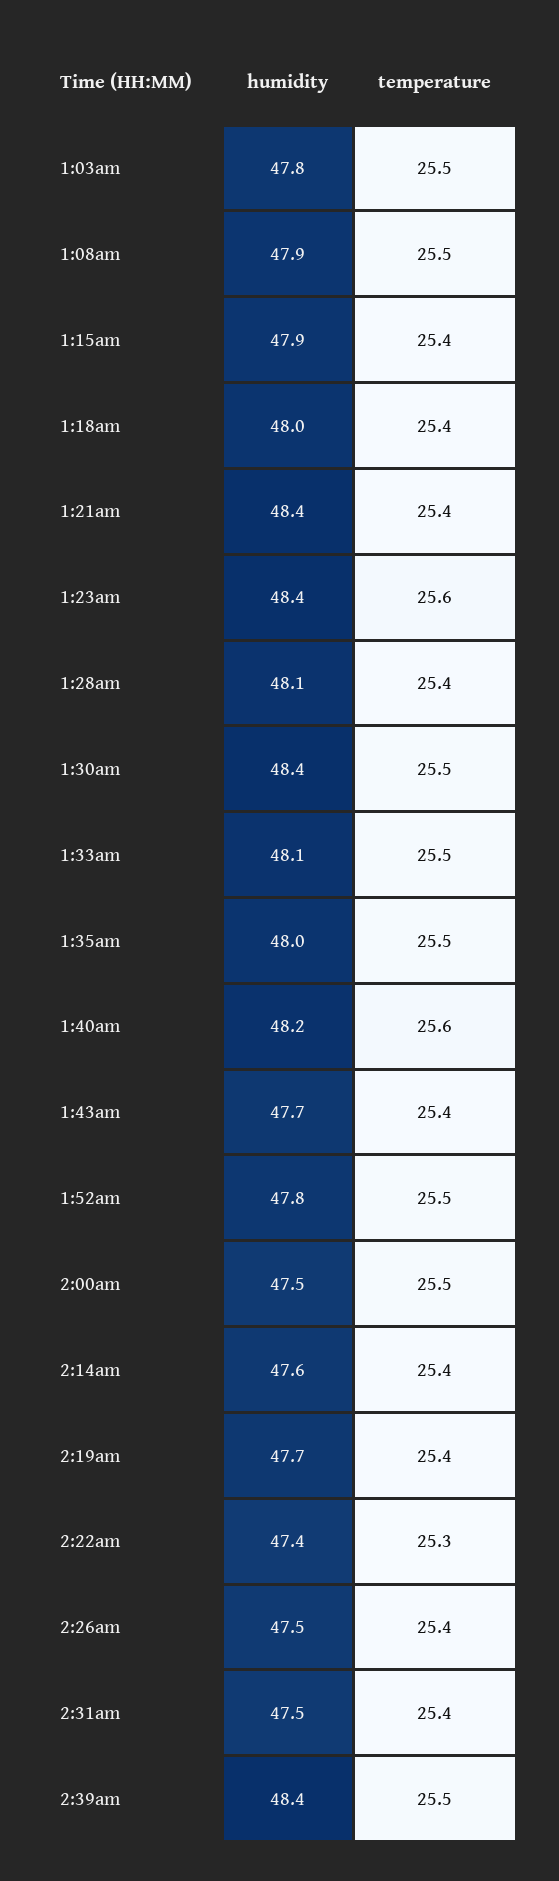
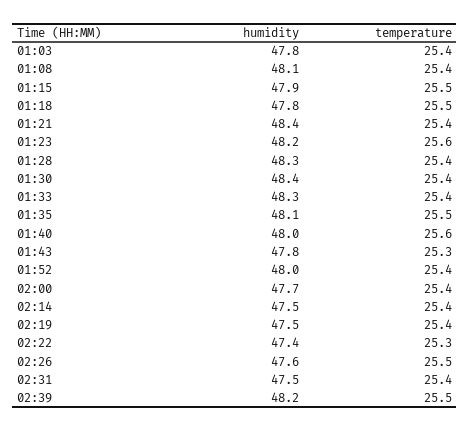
  {
    "humidity": {
      "1:03am": 47.8,
-     "1:08am": 47.9,
+     "1:08am": 48.1,
      "1:15am": 47.9,
-     "1:18am": 48,
+     "1:18am": 47.8,
      "1:21am": 48.4,
-     "1:23am": 48.4,
+     "1:23am": 48.2,
-     "1:28am": 48.1,
+     "1:28am": 48.3,
      "1:30am": 48.4,
-     "1:33am": 48.1,
+     "1:33am": 48.3,
-     "1:35am": 48,
+     "1:35am": 48.1,
-     "1:40am": 48.2,
+     "1:40am": 48,
-     "1:43am": 47.7,
+     "1:43am": 47.8,
-     "1:52am": 47.8,
+     "1:52am": 48,
-     "2:00am": 47.5,
+     "2:00am": 47.7,
-     "2:14am": 47.6,
+     "2:14am": 47.5,
-     "2:19am": 47.7,
+     "2:19am": 47.5,
      "2:22am": 47.4,
-     "2:26am": 47.5,
+     "2:26am": 47.6,
      "2:31am": 47.5,
-     "2:39am": 48.4
+     "2:39am": 48.2
    },
    "temperature": {
-     "1:03am": 25.5,
+     "1:03am": 25.4,
-     "1:08am": 25.5,
+     "1:08am": 25.4,
-     "1:15am": 25.4,
+     "1:15am": 25.5,
-     "1:18am": 25.4,
+     "1:18am": 25.5,
      "1:21am": 25.4,
      "1:23am": 25.6,
      "1:28am": 25.4,
-     "1:30am": 25.5,
+     "1:30am": 25.4,
-     "1:33am": 25.5,
+     "1:33am": 25.4,
      "1:35am": 25.5,
      "1:40am": 25.6,
-     "1:43am": 25.4,
+     "1:43am": 25.3,
-     "1:52am": 25.5,
+     "1:52am": 25.4,
-     "2:00am": 25.5,
+     "2:00am": 25.4,
      "2:14am": 25.4,
      "2:19am": 25.4,
      "2:22am": 25.3,
-     "2:26am": 25.4,
+     "2:26am": 25.5,
      "2:31am": 25.4,
      "2:39am": 25.5
    }
  }

